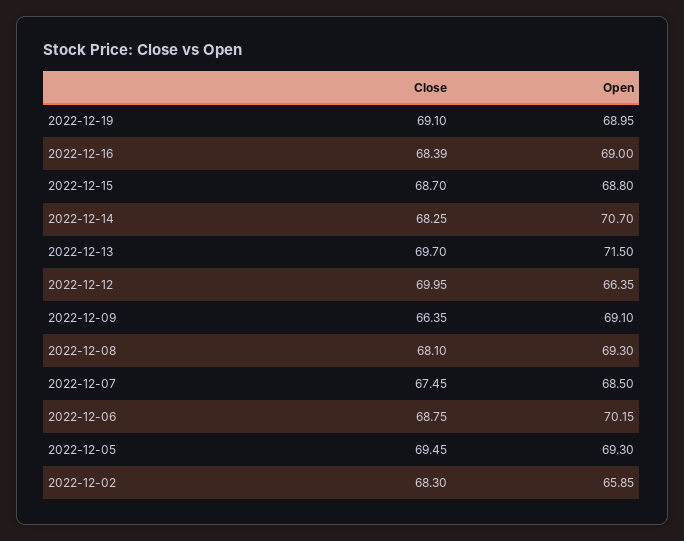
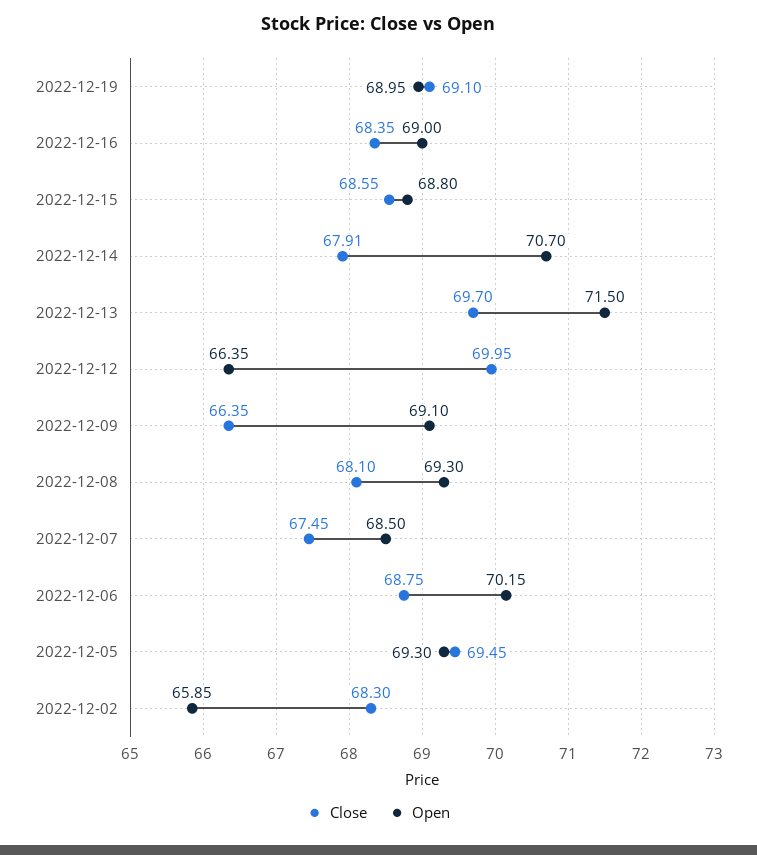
  {
    "Close": {
      "2022-12-19": 69.1,
-     "2022-12-16": 68.39,
+     "2022-12-16": 68.35,
-     "2022-12-15": 68.7,
+     "2022-12-15": 68.55,
-     "2022-12-14": 68.25,
+     "2022-12-14": 67.91,
      "2022-12-13": 69.7,
      "2022-12-12": 69.95,
      "2022-12-09": 66.35,
      "2022-12-08": 68.1,
      "2022-12-07": 67.45,
      "2022-12-06": 68.75,
      "2022-12-05": 69.45,
      "2022-12-02": 68.3
    },
    "Open": {
      "2022-12-19": 68.95,
      "2022-12-16": 69,
      "2022-12-15": 68.8,
      "2022-12-14": 70.7,
      "2022-12-13": 71.5,
      "2022-12-12": 66.35,
      "2022-12-09": 69.1,
      "2022-12-08": 69.3,
      "2022-12-07": 68.5,
      "2022-12-06": 70.15,
      "2022-12-05": 69.3,
      "2022-12-02": 65.85
    }
  }

